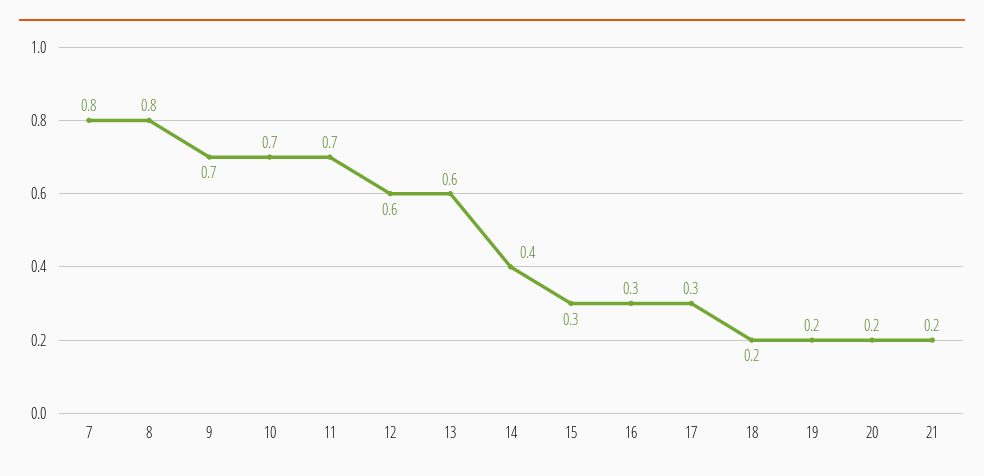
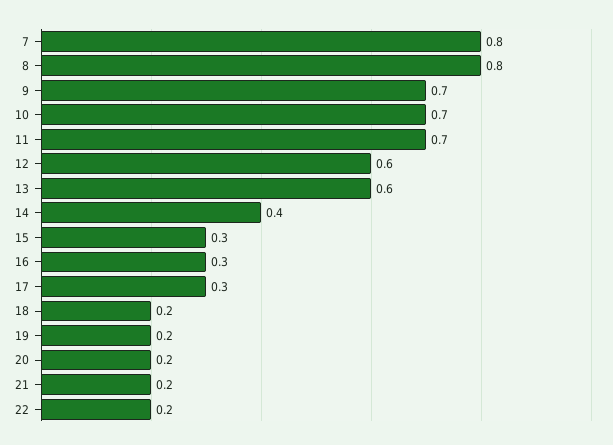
  {
    "7": 0.8,
    "8": 0.8,
    "9": 0.7,
    "10": 0.7,
    "11": 0.7,
    "12": 0.6,
    "13": 0.6,
    "14": 0.4,
    "15": 0.3,
    "16": 0.3,
    "17": 0.3,
    "18": 0.2,
    "19": 0.2,
    "20": 0.2,
-   "21": 0.2
+   "21": 0.2,
+   "22": 0.2
  }

